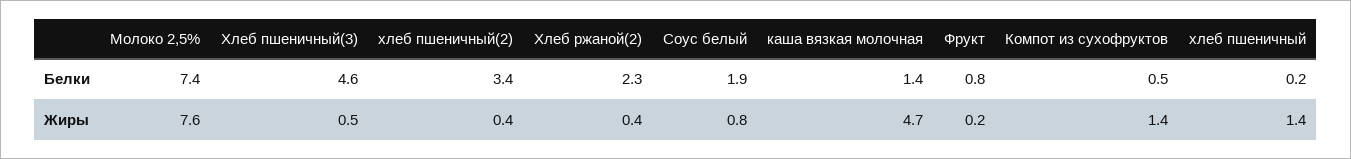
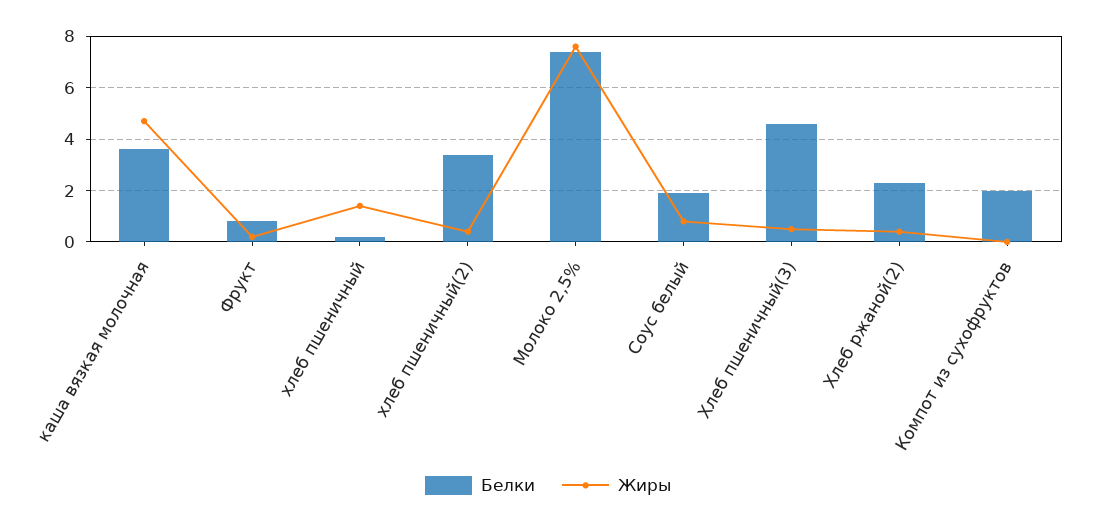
  {
    "Белки": {
      "Молоко 2,5%": 7.4,
      "Хлеб пшеничный(3)": 4.6,
      "хлеб пшеничный(2)": 3.4,
      "Хлеб ржаной(2)": 2.3,
      "Соус белый": 1.9,
-     "каша вязкая молочная": 1.4,
+     "каша вязкая молочная": 3.5,
      "Фрукт": 0.8,
-     "Компот из сухофруктов": 0.5,
+     "Компот из сухофруктов": 2,
      "хлеб пшеничный": 0.2
    },
    "Жиры": {
      "Молоко 2,5%": 7.6,
      "Хлеб пшеничный(3)": 0.5,
      "хлеб пшеничный(2)": 0.4,
      "Хлеб ржаной(2)": 0.4,
      "Соус белый": 0.8,
      "каша вязкая молочная": 4.7,
      "Фрукт": 0.2,
-     "Компот из сухофруктов": 1.4,
+     "Компот из сухофруктов": 0,
      "хлеб пшеничный": 1.4
    }
  }

